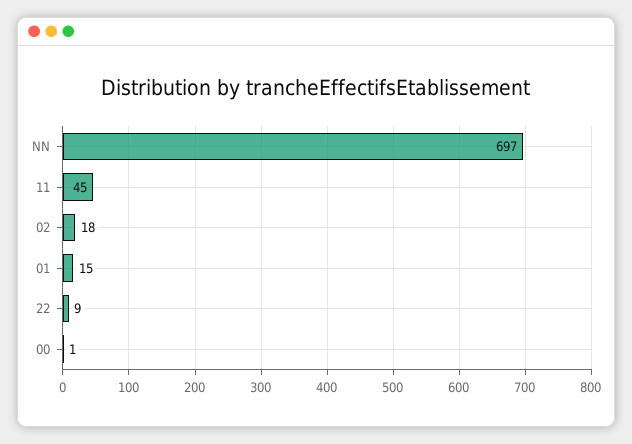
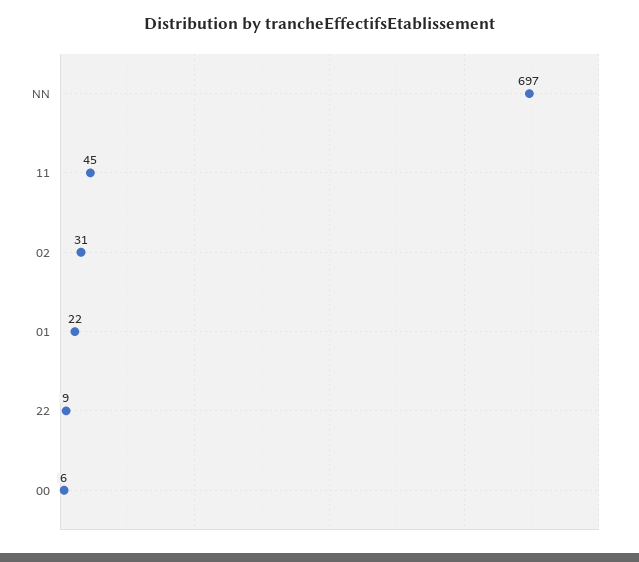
  {
    "NN": 697,
    "11": 45,
-   "02": 18,
+   "02": 31,
-   "01": 15,
+   "01": 22,
    "22": 9,
-   "00": 1
+   "00": 6
  }

